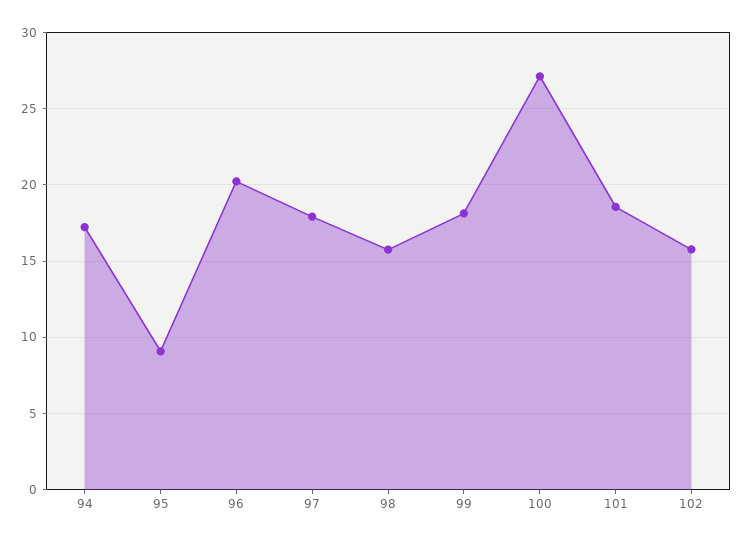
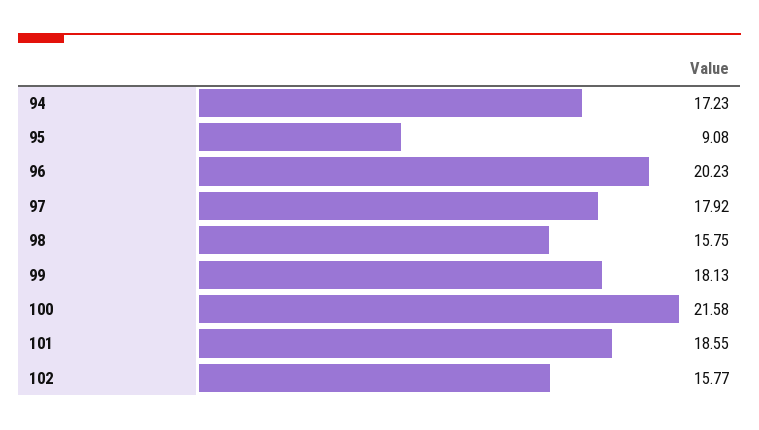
  {
    "94": 17.23,
    "95": 9.08,
    "96": 20.23,
    "97": 17.92,
    "98": 15.75,
    "99": 18.13,
-   "100": 27,
+   "100": 21.58,
    "101": 18.55,
    "102": 15.77
  }

